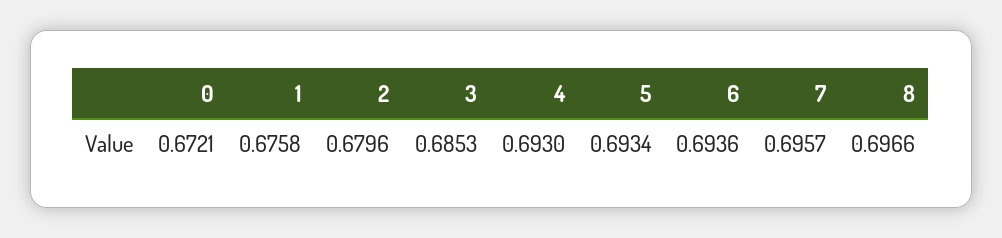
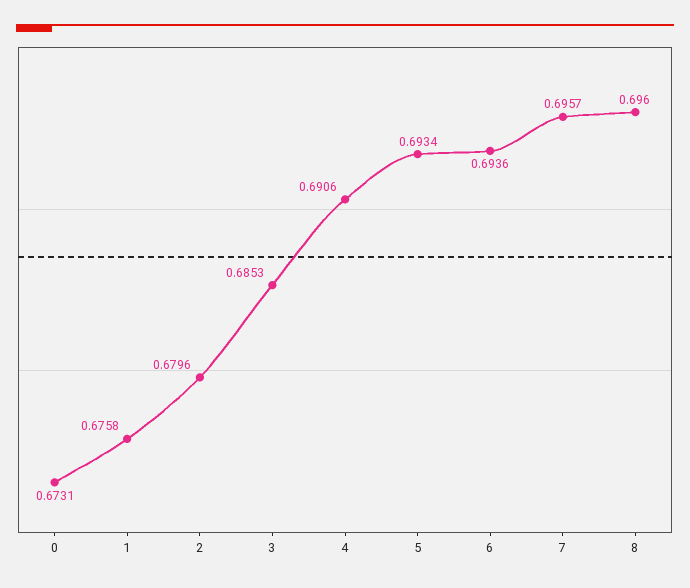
  {
-   "0": 0.6721,
+   "0": 0.6731,
    "1": 0.6758,
    "2": 0.6796,
    "3": 0.6853,
-   "4": 0.693,
+   "4": 0.6906,
    "5": 0.6934,
    "6": 0.6936,
    "7": 0.6957,
-   "8": 0.6966
+   "8": 0.696
  }

